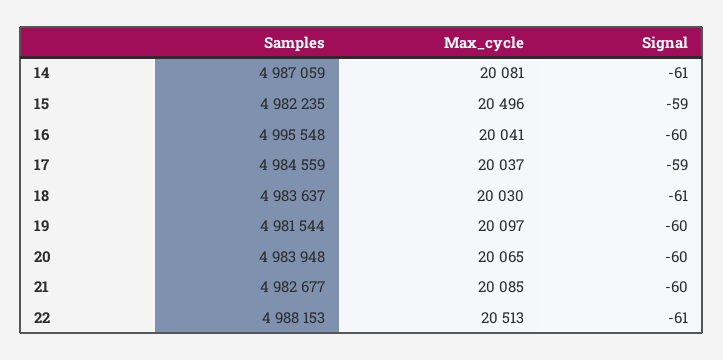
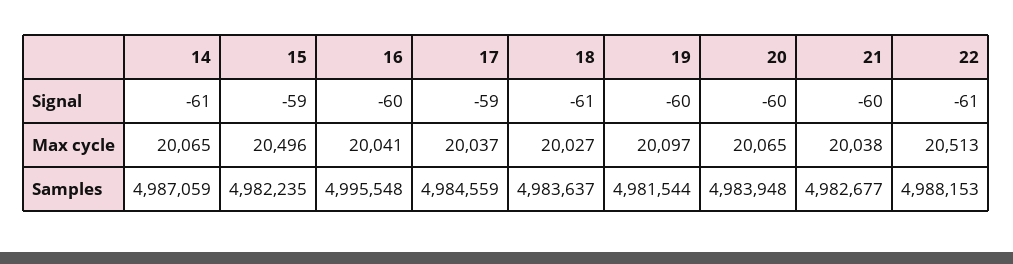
  {
    "Samples": {
      "14": 4987059,
      "15": 4982235,
      "16": 4995548,
      "17": 4984559,
      "18": 4983637,
      "19": 4981544,
      "20": 4983948,
      "21": 4982677,
      "22": 4988153
    },
    "Max_cycle": {
-     "14": 20081,
+     "14": 20065,
      "15": 20496,
      "16": 20041,
      "17": 20037,
-     "18": 20030,
+     "18": 20027,
      "19": 20097,
      "20": 20065,
-     "21": 20085,
+     "21": 20038,
      "22": 20513
    },
    "Signal": {
      "14": -61,
      "15": -59,
      "16": -60,
      "17": -59,
      "18": -61,
      "19": -60,
      "20": -60,
      "21": -60,
      "22": -61
    }
  }

